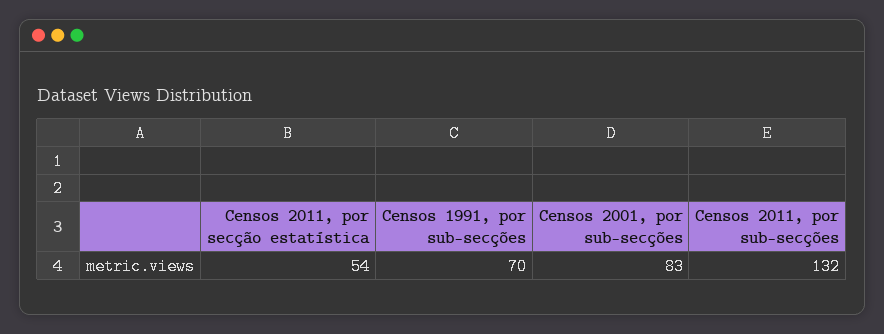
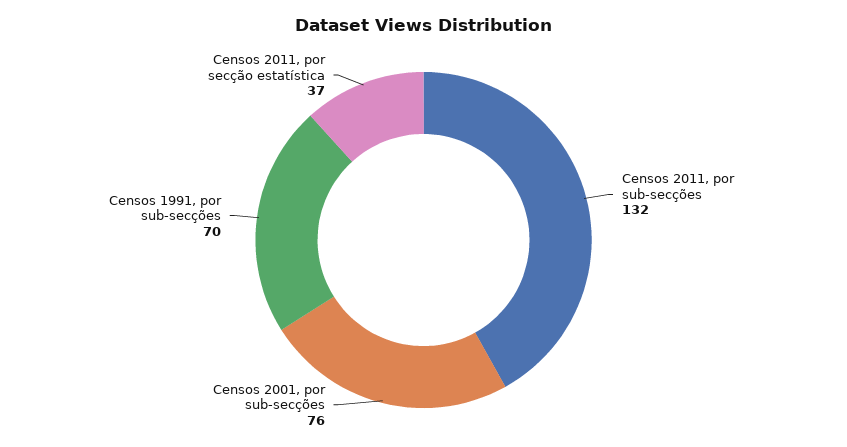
  {
-   "Censos 2011, por secção estatística": 54,
+   "Censos 2011, por secção estatística": 37,
    "Censos 1991, por sub-secções": 70,
-   "Censos 2001, por sub-secções": 83,
+   "Censos 2001, por sub-secções": 76,
    "Censos 2011, por sub-secções": 132
  }

